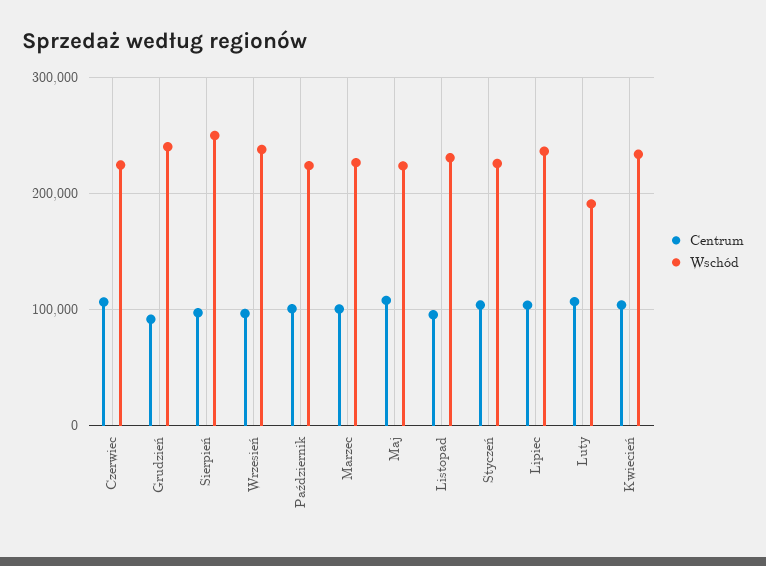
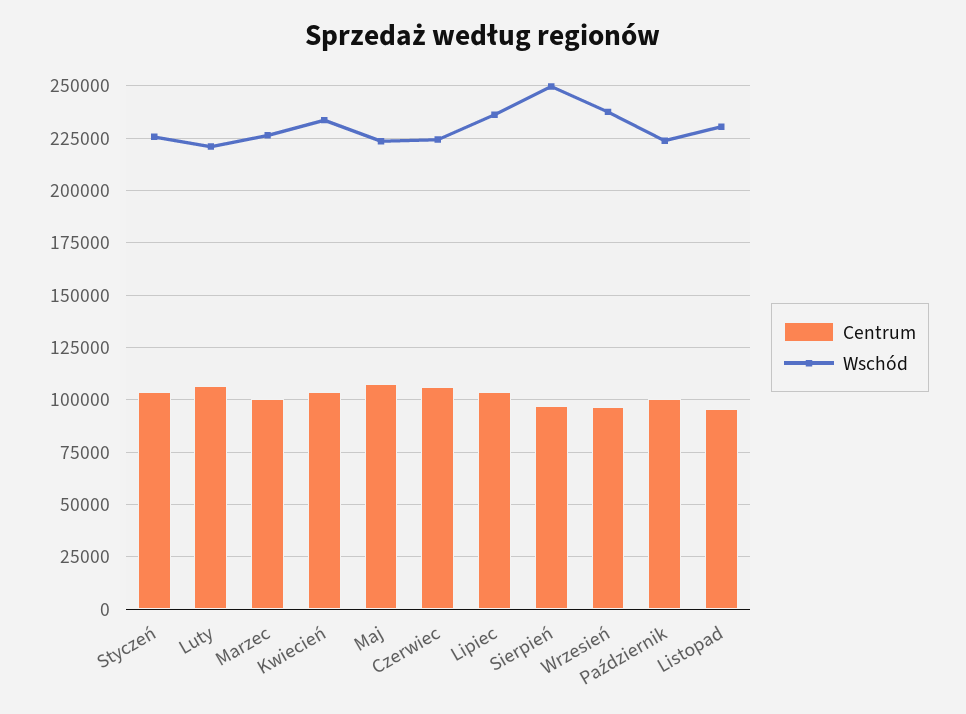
  {
    "Centrum": {
      "Czerwiec": 105000,
-     "Grudzień": 90000,
      "Sierpień": 95000,
      "Wrzesień": 95000,
      "Październik": 100000,
      "Marzec": 100000,
      "Maj": 110000,
      "Listopad": 95000,
      "Styczeń": 105000,
      "Lipiec": 105000,
      "Luty": 105000,
      "Kwiecień": 105000
    },
    "Wschód": {
      "Czerwiec": 225000,
-     "Grudzień": 240000,
      "Sierpień": 250000,
      "Wrzesień": 240000,
      "Październik": 225000,
      "Marzec": 225000,
      "Maj": 225000,
      "Listopad": 230000,
      "Styczeń": 225000,
      "Lipiec": 235000,
-     "Luty": 190000,
+     "Luty": 220000,
      "Kwiecień": 235000
    }
  }

